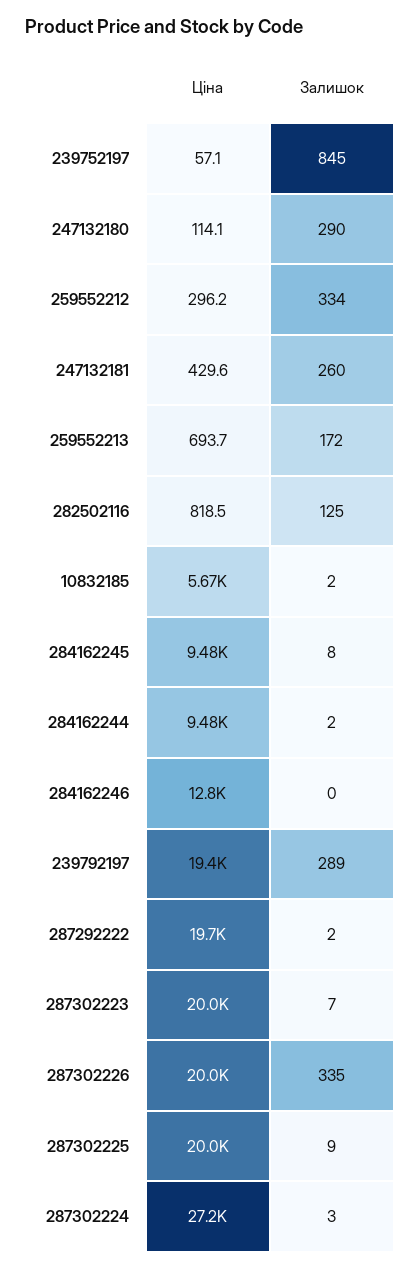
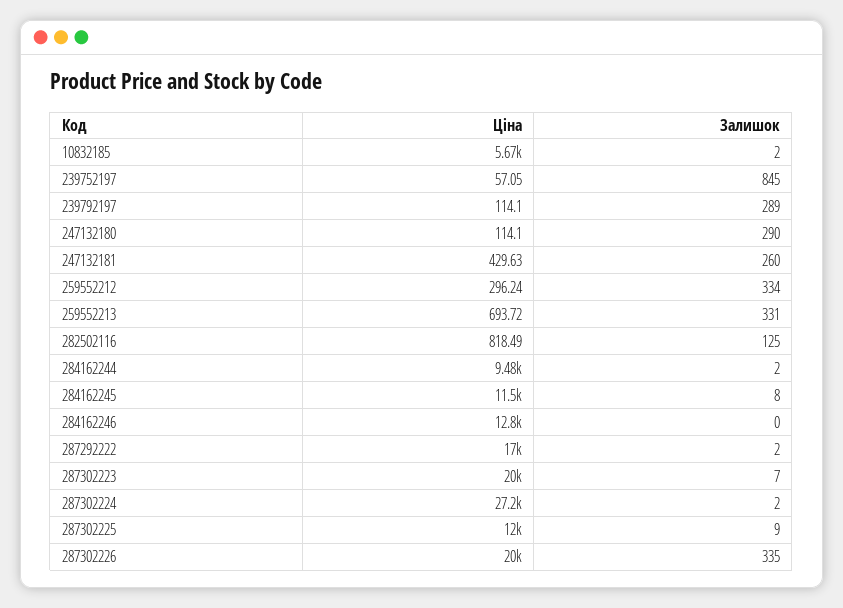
  {
    "Ціна": {
      "239752197": 57.05,
      "247132180": 114.1,
      "259552212": 296.24,
      "247132181": 429.63,
      "259552213": 693.72,
      "282502116": 818.49,
      "10832185": 5670,
-     "284162245": 9480,
+     "284162245": 11500,
      "284162244": 9480,
      "284162246": 12800,
-     "239792197": 19400,
+     "239792197": 114.1,
-     "287292222": 19700,
+     "287292222": 17000,
      "287302223": 20000,
      "287302226": 20000,
-     "287302225": 20000,
+     "287302225": 12000,
      "287302224": 27200
    },
    "Залишок": {
      "239752197": 845,
      "247132180": 290,
      "259552212": 334,
      "247132181": 260,
-     "259552213": 172,
+     "259552213": 331,
      "282502116": 125,
      "10832185": 2,
      "284162245": 8,
      "284162244": 2,
      "284162246": 0,
      "239792197": 289,
      "287292222": 2,
      "287302223": 7,
      "287302226": 335,
      "287302225": 9,
-     "287302224": 3
+     "287302224": 2
    }
  }

